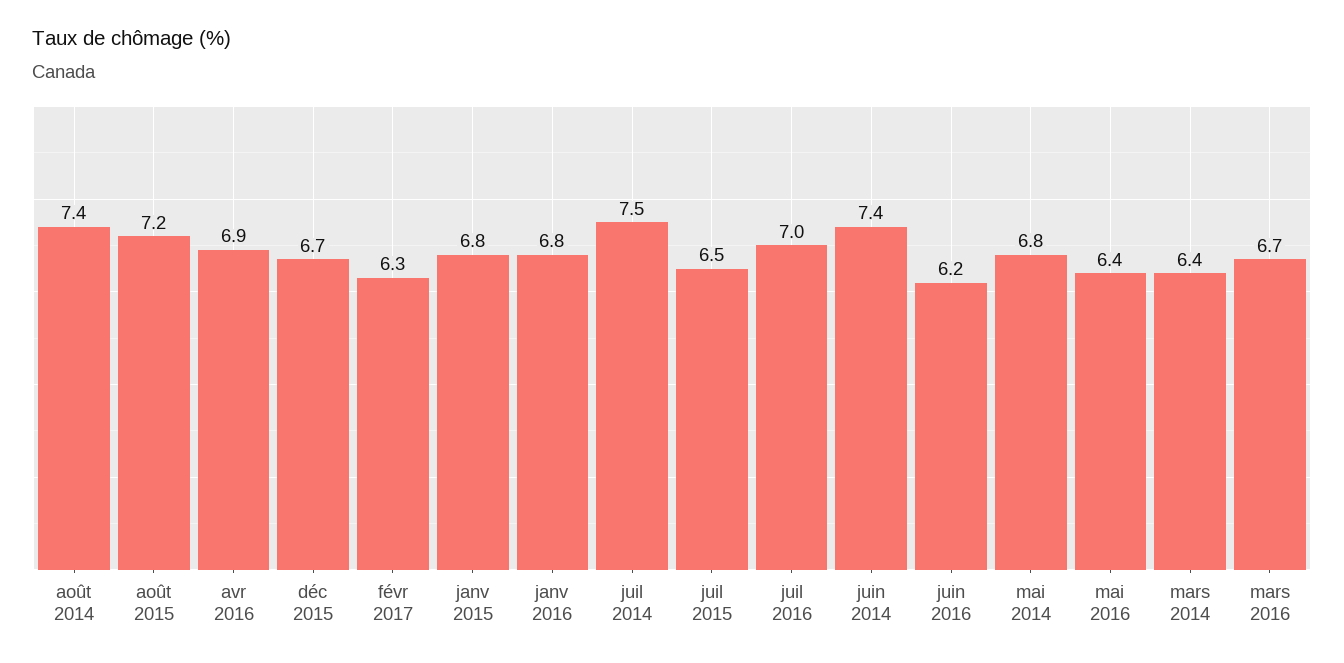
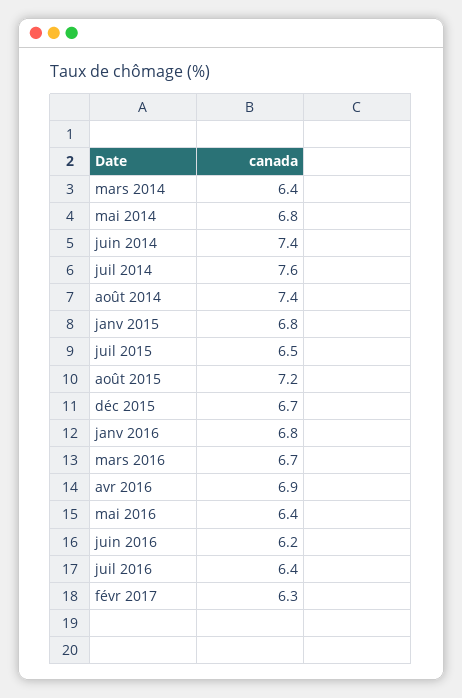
  {
    "août 2014": 7.4,
    "août 2015": 7.2,
    "avr 2016": 6.9,
    "déc 2015": 6.7,
    "févr 2017": 6.3,
    "janv 2015": 6.8,
    "janv 2016": 6.8,
-   "juil 2014": 7.5,
+   "juil 2014": 7.6,
    "juil 2015": 6.5,
-   "juil 2016": 7,
+   "juil 2016": 6.4,
    "juin 2014": 7.4,
    "juin 2016": 6.2,
    "mai 2014": 6.8,
    "mai 2016": 6.4,
    "mars 2014": 6.4,
    "mars 2016": 6.7
  }

